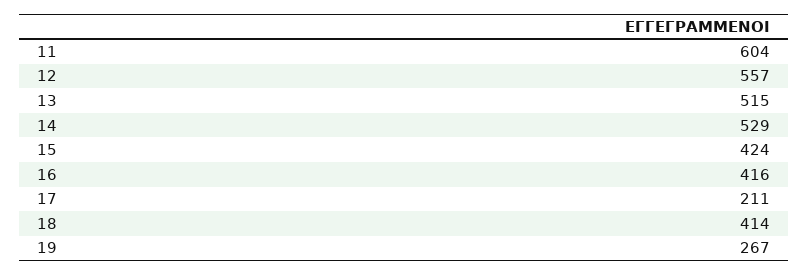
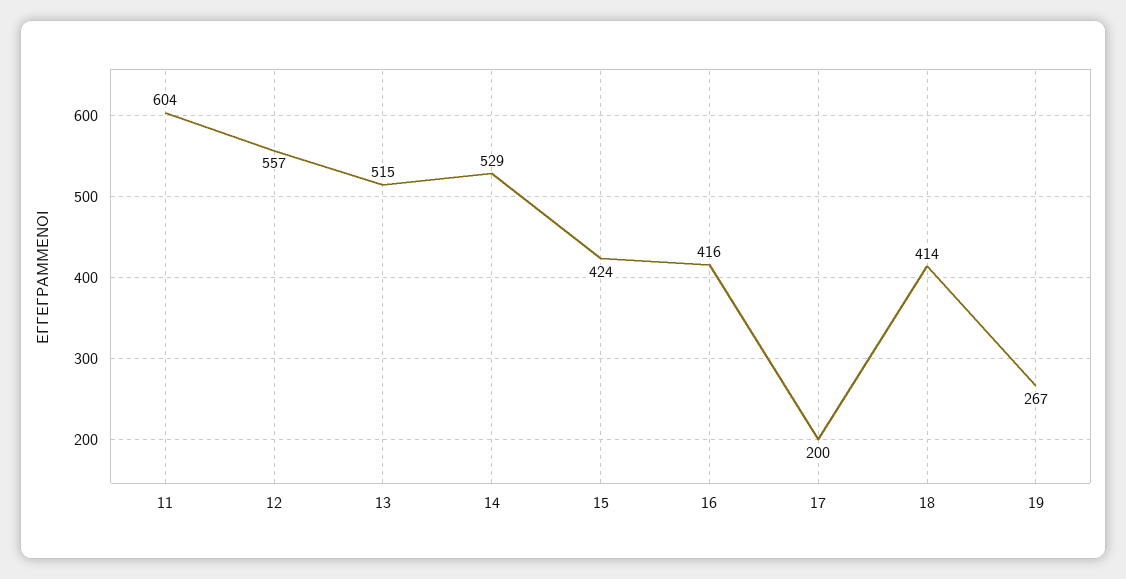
  {
    "11": 604,
    "12": 557,
    "13": 515,
    "14": 529,
    "15": 424,
    "16": 416,
-   "17": 211,
+   "17": 200,
    "18": 414,
    "19": 267
  }

